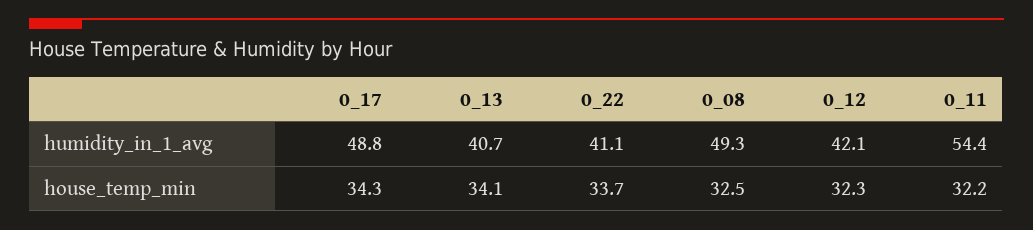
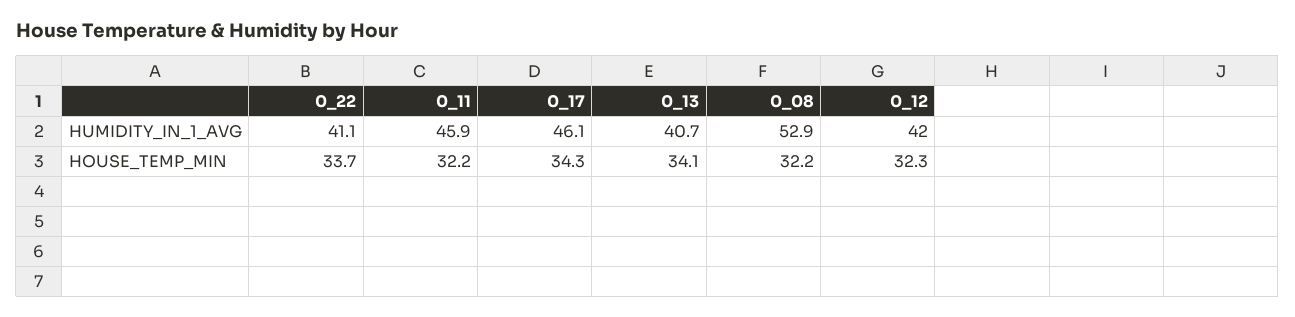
  {
    "0_17": {
-     "humidity_in_1_avg": 48.8,
+     "humidity_in_1_avg": 46.1,
      "house_temp_min": 34.3
    },
    "0_13": {
      "humidity_in_1_avg": 40.7,
      "house_temp_min": 34.1
    },
    "0_22": {
      "humidity_in_1_avg": 41.1,
      "house_temp_min": 33.7
    },
    "0_08": {
-     "humidity_in_1_avg": 49.3,
+     "humidity_in_1_avg": 52.9,
-     "house_temp_min": 32.5
+     "house_temp_min": 32.2
    },
    "0_12": {
-     "humidity_in_1_avg": 42.1,
+     "humidity_in_1_avg": 42,
      "house_temp_min": 32.3
    },
    "0_11": {
-     "humidity_in_1_avg": 54.4,
+     "humidity_in_1_avg": 45.9,
      "house_temp_min": 32.2
    }
  }

